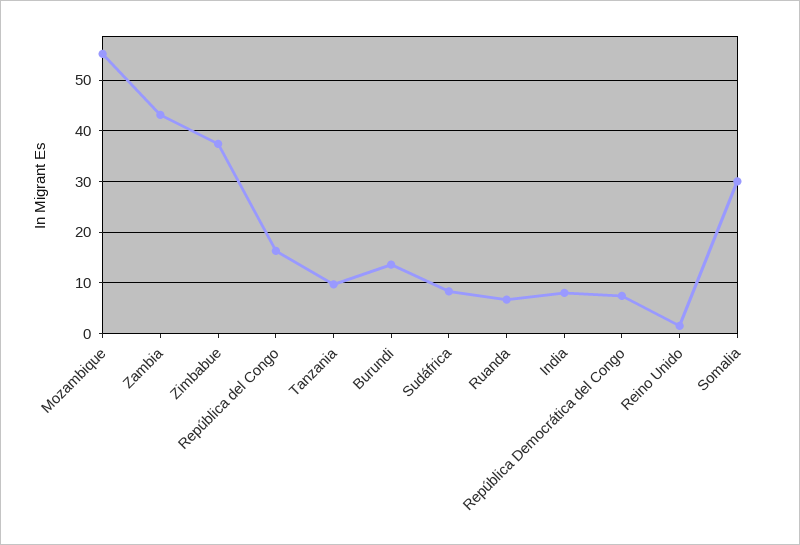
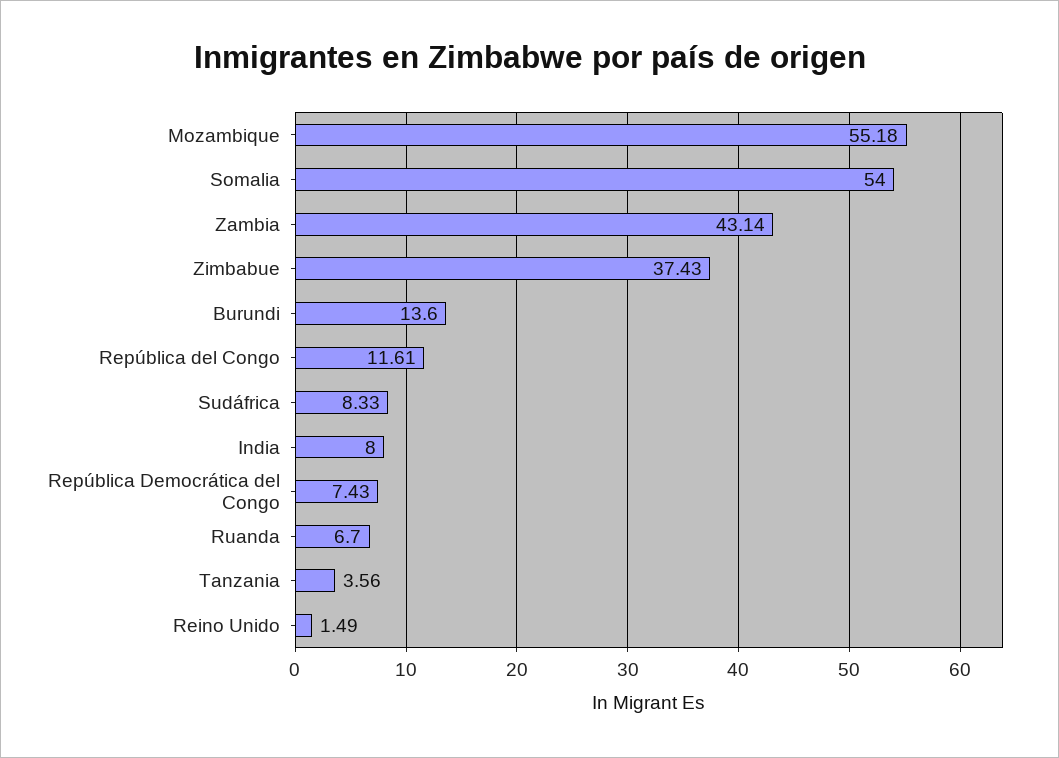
  {
    "Mozambique": 55.18,
    "Zambia": 43.14,
    "Zimbabue": 37.43,
-   "República del Congo": 16,
+   "República del Congo": 11.61,
-   "Tanzania": 10,
+   "Tanzania": 3.56,
    "Burundi": 13.6,
    "Sudáfrica": 8.33,
    "Ruanda": 6.7,
    "India": 8,
    "República Democrática del Congo": 7.43,
    "Reino Unido": 1.49,
-   "Somalia": 30
+   "Somalia": 54
  }

